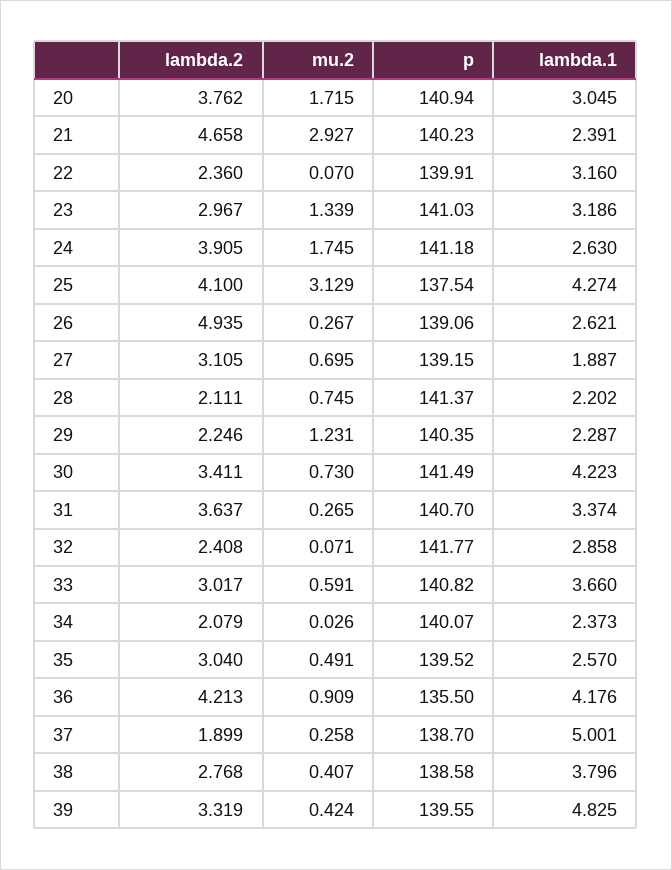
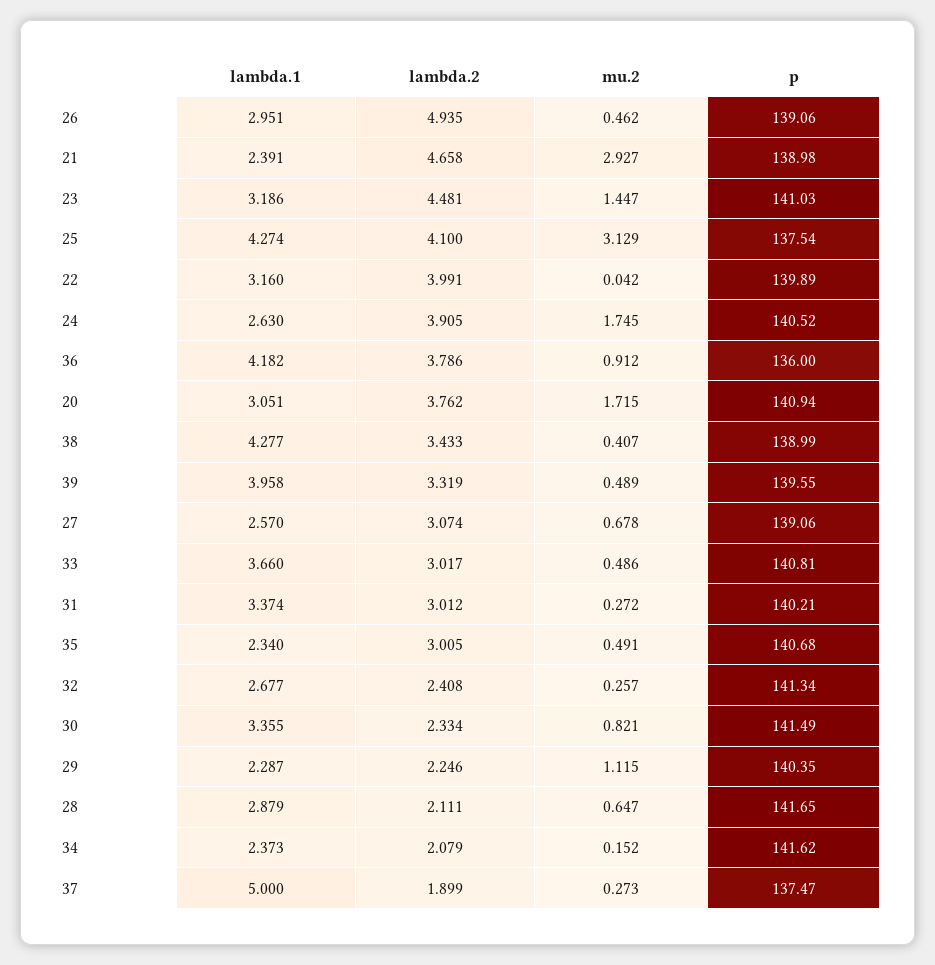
  {
    "lambda.2": {
      "20": 3.762,
      "21": 4.658,
-     "22": 2.36,
+     "22": 3.991,
-     "23": 2.967,
+     "23": 4.481,
      "24": 3.905,
      "25": 4.1,
      "26": 4.935,
-     "27": 3.105,
+     "27": 3.074,
      "28": 2.111,
      "29": 2.246,
-     "30": 3.411,
+     "30": 2.334,
-     "31": 3.637,
+     "31": 3.012,
      "32": 2.408,
      "33": 3.017,
      "34": 2.079,
-     "35": 3.04,
+     "35": 3.005,
-     "36": 4.213,
+     "36": 3.786,
      "37": 1.899,
-     "38": 2.768,
+     "38": 3.433,
      "39": 3.319
    },
    "mu.2": {
      "20": 1.715,
      "21": 2.927,
-     "22": 0.07,
+     "22": 0.042,
-     "23": 1.339,
+     "23": 1.447,
      "24": 1.745,
      "25": 3.129,
-     "26": 0.267,
+     "26": 0.462,
-     "27": 0.695,
+     "27": 0.678,
-     "28": 0.745,
+     "28": 0.647,
-     "29": 1.231,
+     "29": 1.115,
-     "30": 0.73,
+     "30": 0.821,
-     "31": 0.265,
+     "31": 0.272,
-     "32": 0.071,
+     "32": 0.257,
-     "33": 0.591,
+     "33": 0.486,
-     "34": 0.026,
+     "34": 0.152,
      "35": 0.491,
-     "36": 0.909,
+     "36": 0.912,
-     "37": 0.258,
+     "37": 0.273,
      "38": 0.407,
-     "39": 0.424
+     "39": 0.489
    },
    "p": {
      "20": 140.94,
-     "21": 140.23,
+     "21": 138.98,
-     "22": 139.91,
+     "22": 139.89,
      "23": 141.03,
-     "24": 141.18,
+     "24": 140.52,
      "25": 137.54,
      "26": 139.06,
-     "27": 139.15,
+     "27": 139.06,
-     "28": 141.37,
+     "28": 141.65,
      "29": 140.35,
      "30": 141.49,
-     "31": 140.7,
+     "31": 140.21,
-     "32": 141.77,
+     "32": 141.34,
-     "33": 140.82,
+     "33": 140.81,
-     "34": 140.07,
+     "34": 141.62,
-     "35": 139.52,
+     "35": 140.68,
-     "36": 135.5,
+     "36": 136,
-     "37": 138.7,
+     "37": 137.47,
-     "38": 138.58,
+     "38": 138.99,
      "39": 139.55
    },
    "lambda.1": {
-     "20": 3.045,
+     "20": 3.051,
      "21": 2.391,
      "22": 3.16,
      "23": 3.186,
      "24": 2.63,
      "25": 4.274,
-     "26": 2.621,
+     "26": 2.951,
-     "27": 1.887,
+     "27": 2.57,
-     "28": 2.202,
+     "28": 2.879,
      "29": 2.287,
-     "30": 4.223,
+     "30": 3.355,
      "31": 3.374,
-     "32": 2.858,
+     "32": 2.677,
      "33": 3.66,
      "34": 2.373,
-     "35": 2.57,
+     "35": 2.34,
-     "36": 4.176,
+     "36": 4.182,
-     "37": 5.001,
+     "37": 5,
-     "38": 3.796,
+     "38": 4.277,
-     "39": 4.825
+     "39": 3.958
    }
  }

